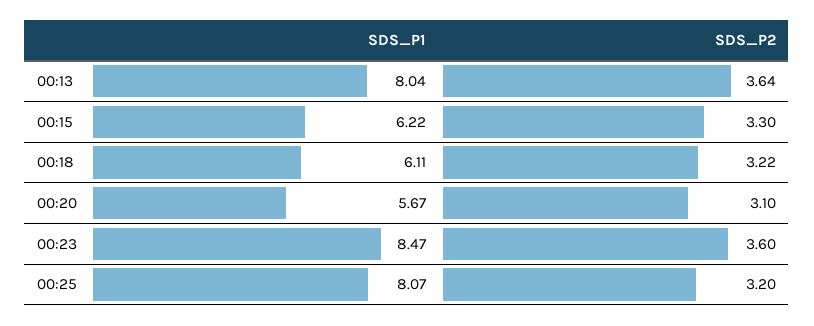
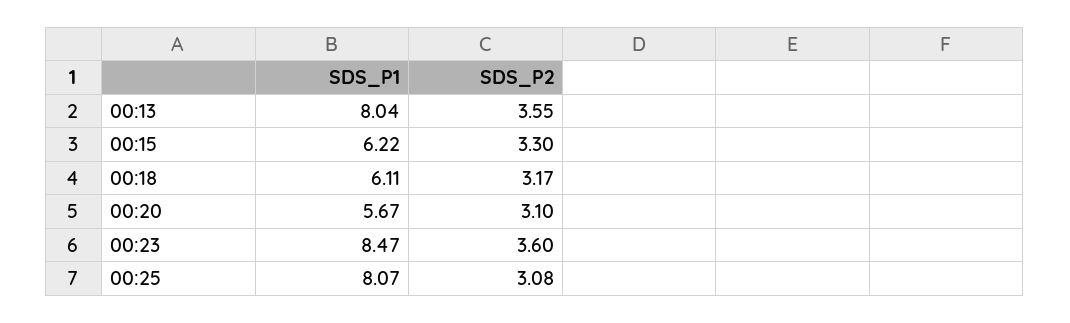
  {
    "SDS_P1": {
      "00:13": 8.04,
      "00:15": 6.22,
      "00:18": 6.11,
      "00:20": 5.67,
      "00:23": 8.47,
      "00:25": 8.07
    },
    "SDS_P2": {
-     "00:13": 3.64,
+     "00:13": 3.55,
      "00:15": 3.3,
-     "00:18": 3.22,
+     "00:18": 3.17,
      "00:20": 3.1,
      "00:23": 3.6,
-     "00:25": 3.2
+     "00:25": 3.08
    }
  }

